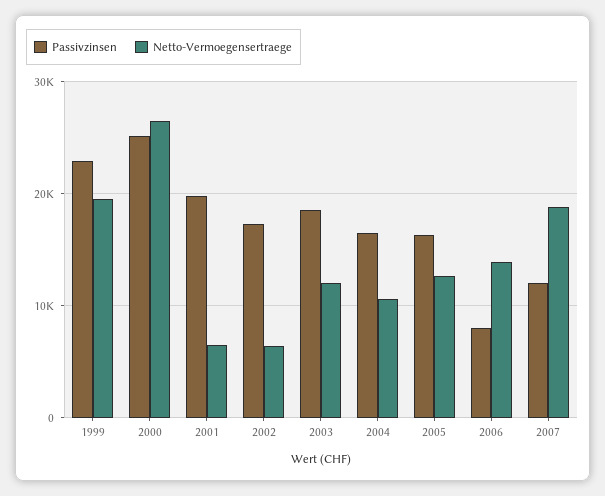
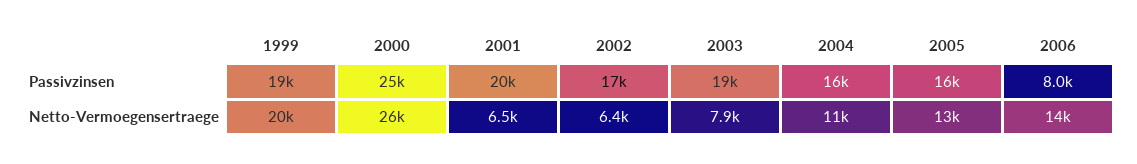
  {
    "Passivzinsen": {
-     "1999": 23000,
+     "1999": 19000,
      "2000": 25000,
      "2001": 20000,
      "2002": 17000,
      "2003": 19000,
      "2004": 16000,
      "2005": 16000,
-     "2006": 8000,
+     "2006": 8000
-     "2007": 12000
    },
    "Netto-Vermoegensertraege": {
      "1999": 20000,
      "2000": 26000,
      "2001": 6500,
      "2002": 6400,
-     "2003": 12000,
+     "2003": 7900,
      "2004": 11000,
      "2005": 13000,
-     "2006": 14000,
+     "2006": 14000
-     "2007": 19000
    }
  }

